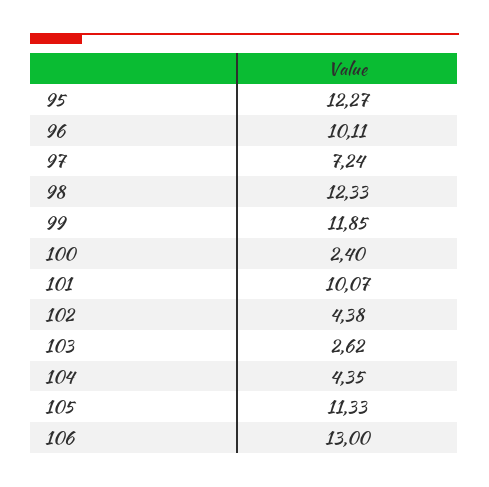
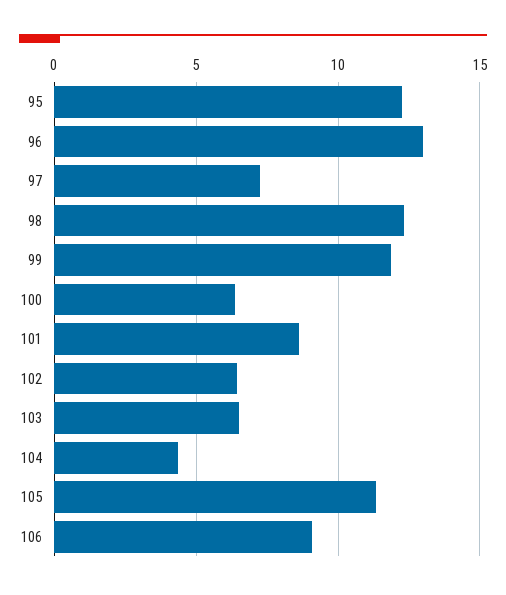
  {
    "95": 12.27,
-   "96": 10.11,
+   "96": 13,
    "97": 7.24,
    "98": 12.33,
    "99": 11.85,
-   "100": 2.4,
+   "100": 6.5,
-   "101": 10.07,
+   "101": 8.5,
-   "102": 4.38,
+   "102": 6.5,
-   "103": 2.62,
+   "103": 6.5,
    "104": 4.35,
    "105": 11.33,
-   "106": 13
+   "106": 9
  }

